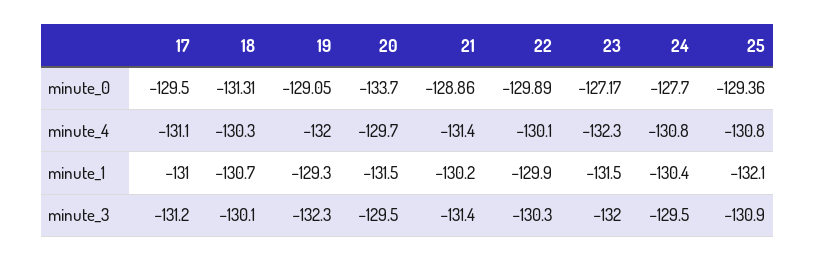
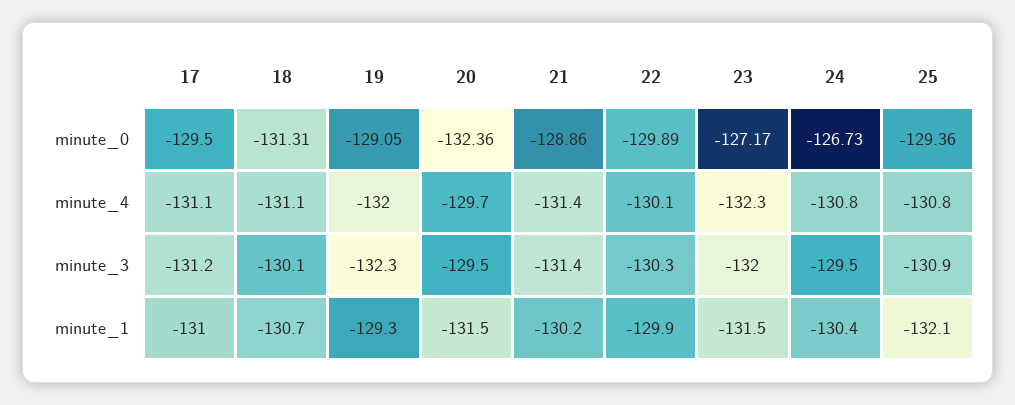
  {
    "17": {
      "minute_0": -129.5,
      "minute_4": -131.1,
      "minute_1": -131,
      "minute_3": -131.2
    },
    "18": {
      "minute_0": -131.31,
-     "minute_4": -130.3,
+     "minute_4": -131.1,
      "minute_1": -130.7,
      "minute_3": -130.1
    },
    "19": {
      "minute_0": -129.05,
      "minute_4": -132,
      "minute_1": -129.3,
      "minute_3": -132.3
    },
    "20": {
-     "minute_0": -133.7,
+     "minute_0": -132.36,
      "minute_4": -129.7,
      "minute_1": -131.5,
      "minute_3": -129.5
    },
    "21": {
      "minute_0": -128.86,
      "minute_4": -131.4,
      "minute_1": -130.2,
      "minute_3": -131.4
    },
    "22": {
      "minute_0": -129.89,
      "minute_4": -130.1,
      "minute_1": -129.9,
      "minute_3": -130.3
    },
    "23": {
      "minute_0": -127.17,
      "minute_4": -132.3,
      "minute_1": -131.5,
      "minute_3": -132
    },
    "24": {
-     "minute_0": -127.7,
+     "minute_0": -126.73,
      "minute_4": -130.8,
      "minute_1": -130.4,
      "minute_3": -129.5
    },
    "25": {
      "minute_0": -129.36,
      "minute_4": -130.8,
      "minute_1": -132.1,
      "minute_3": -130.9
    }
  }

